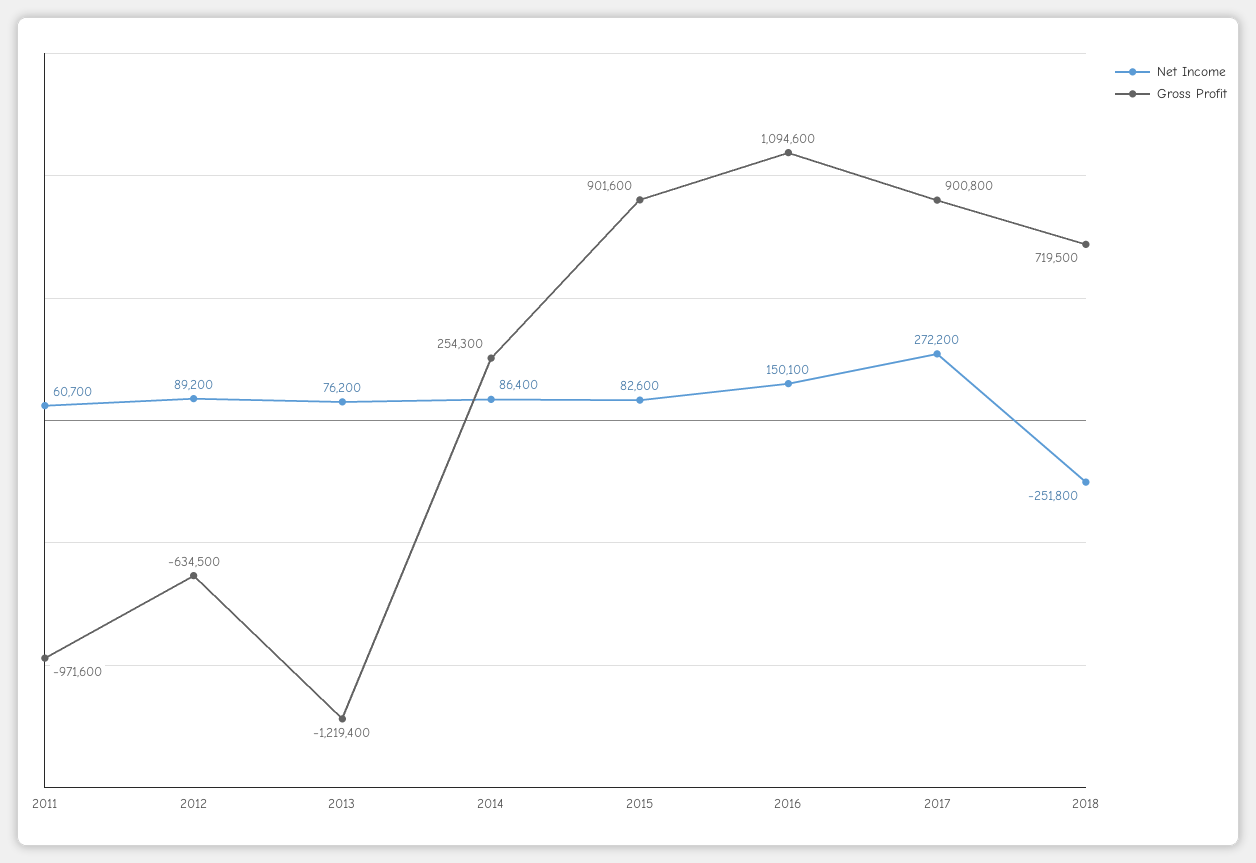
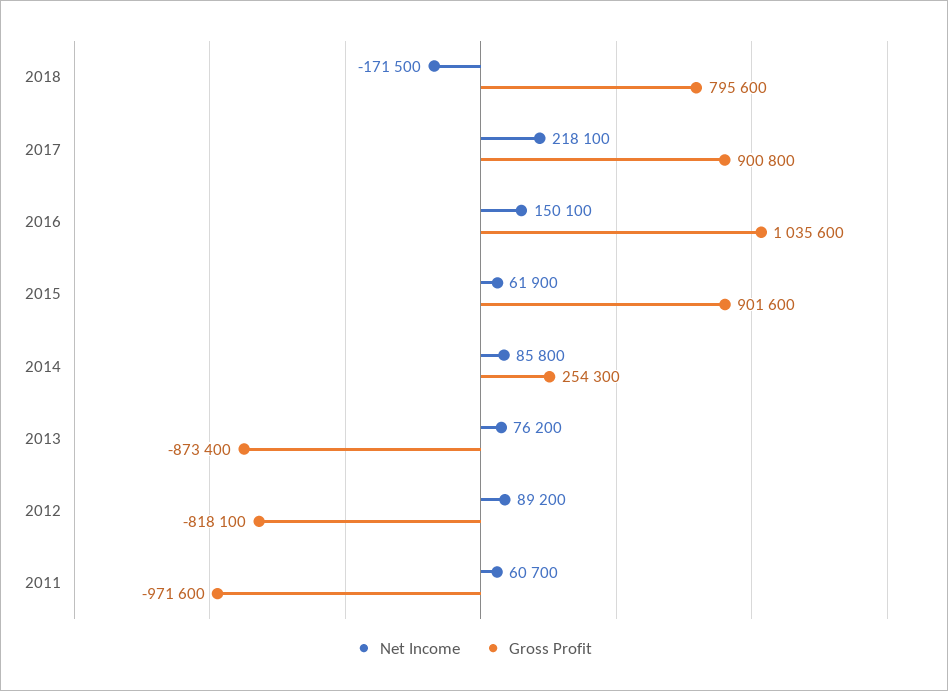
  {
    "Net Income": {
      "2011": 60700,
      "2012": 89200,
      "2013": 76200,
-     "2014": 86400,
+     "2014": 85800,
-     "2015": 82600,
+     "2015": 61900,
      "2016": 150100,
-     "2017": 272200,
+     "2017": 218100,
-     "2018": -251800
+     "2018": -171500
    },
    "Gross Profit": {
      "2011": -971600,
-     "2012": -634500,
+     "2012": -818100,
-     "2013": -1219400,
+     "2013": -873400,
      "2014": 254300,
      "2015": 901600,
-     "2016": 1094600,
+     "2016": 1035600,
      "2017": 900800,
-     "2018": 719500
+     "2018": 795600
    }
  }

